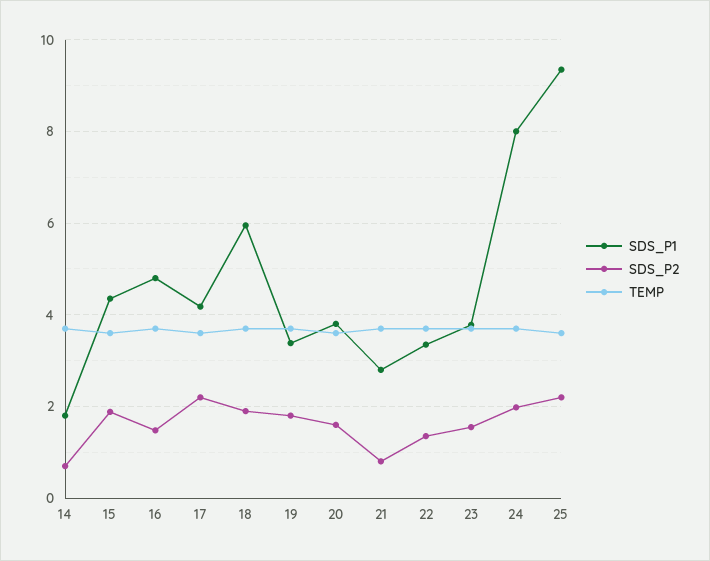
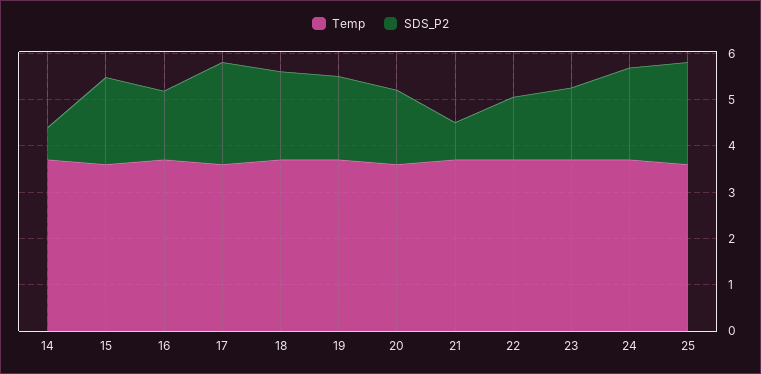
  {
-   "SDS_P1": {
-     "14": 1.8,
-     "15": 4.4,
-     "16": 4.8,
-     "17": 4.2,
-     "18": 6,
-     "19": 3.4,
-     "20": 3.8,
-     "21": 2.8,
-     "22": 3.4,
-     "23": 3.8,
-     "24": 8,
-     "25": 9.4
-   },
    "SDS_P2": {
      "14": 0.8,
      "15": 1.8,
      "16": 1.4,
      "17": 2.2,
      "18": 2,
      "19": 1.8,
      "20": 1.6,
      "21": 0.8,
      "22": 1.4,
      "23": 1.6,
      "24": 2,
      "25": 2.2
    },
    "TEMP": {
      "14": 3.8,
      "15": 3.6,
      "16": 3.8,
      "17": 3.6,
      "18": 3.8,
      "19": 3.8,
      "20": 3.6,
      "21": 3.8,
      "22": 3.8,
      "23": 3.8,
      "24": 3.8,
      "25": 3.6
    }
  }

